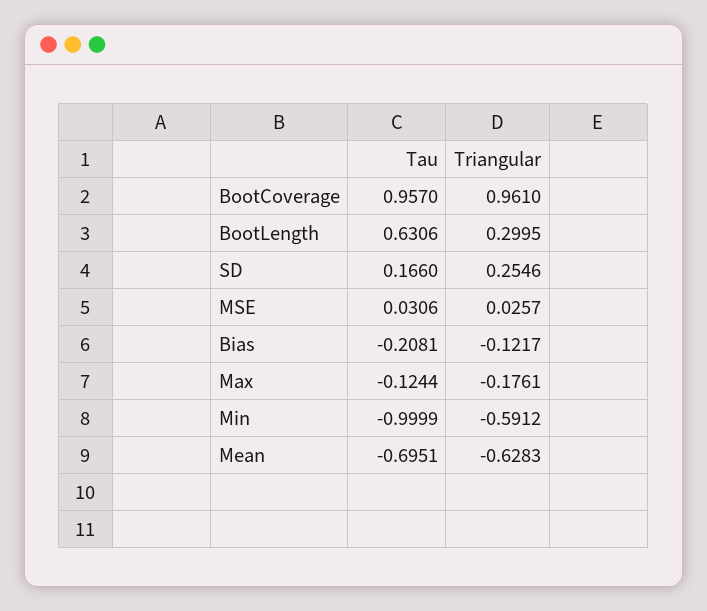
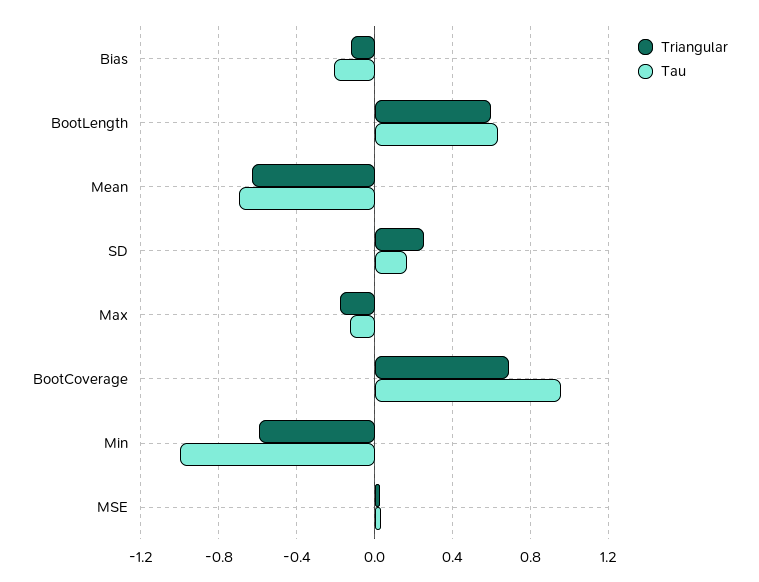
  {
    "Tau": {
      "BootCoverage": 0.957,
      "BootLength": 0.6306,
      "SD": 0.166,
      "MSE": 0.0306,
      "Bias": -0.2081,
      "Max": -0.1244,
      "Min": -0.9999,
      "Mean": -0.6951
    },
    "Triangular": {
-     "BootCoverage": 0.961,
+     "BootCoverage": 0.7,
-     "BootLength": 0.2995,
+     "BootLength": 0.6,
      "SD": 0.2546,
      "MSE": 0.0257,
      "Bias": -0.1217,
      "Max": -0.1761,
      "Min": -0.5912,
      "Mean": -0.6283
    }
  }

